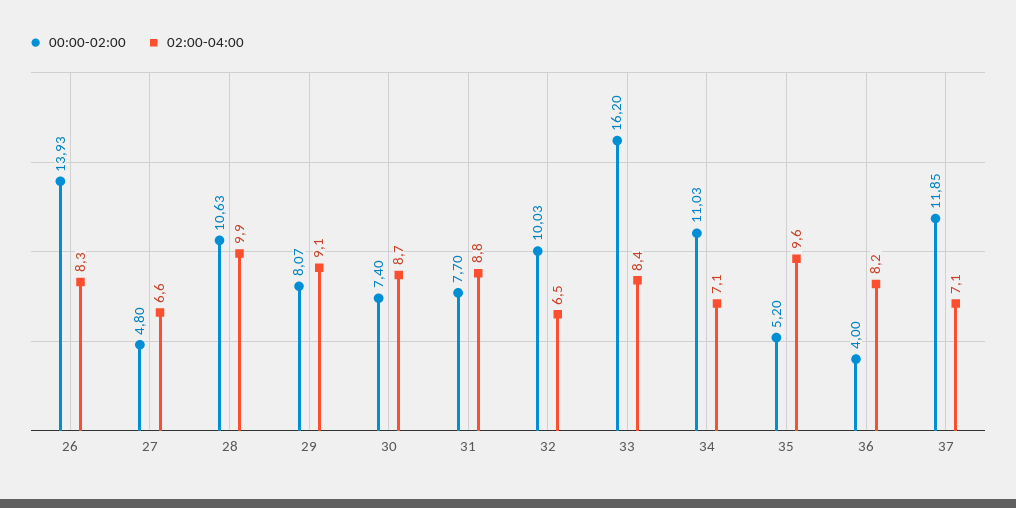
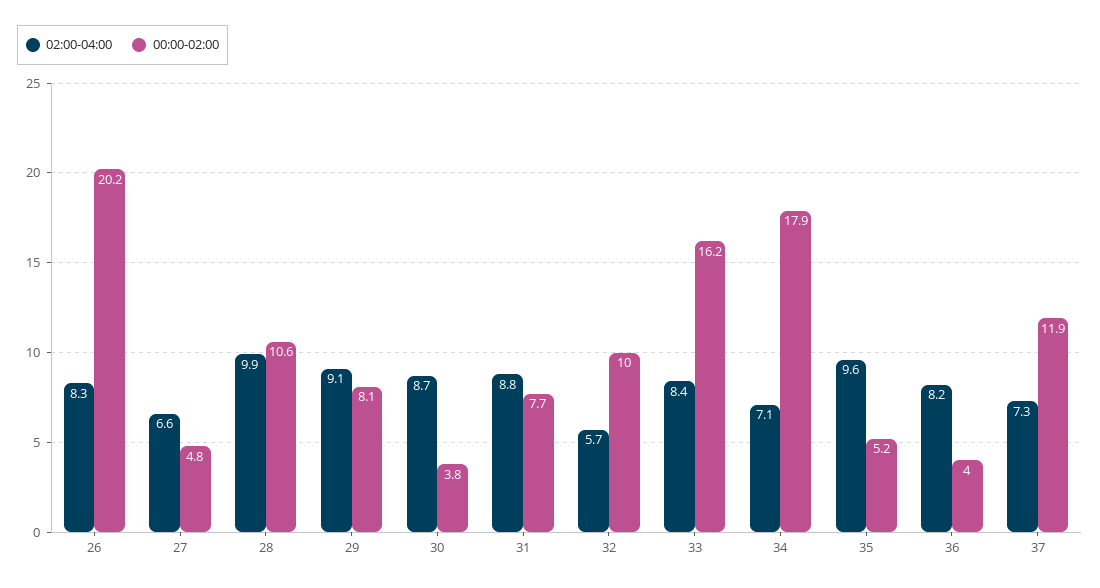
  {
    "00:00-02:00": {
-     "26": 13.93,
+     "26": 20.2,
      "27": 4.8,
      "28": 10.63,
      "29": 8.07,
-     "30": 7.4,
+     "30": 3.8,
      "31": 7.7,
      "32": 10.03,
      "33": 16.2,
-     "34": 11.03,
+     "34": 17.9,
      "35": 5.2,
      "36": 4,
      "37": 11.85
    },
    "02:00-04:00": {
      "26": 8.3,
      "27": 6.6,
      "28": 9.9,
      "29": 9.1,
      "30": 8.7,
      "31": 8.8,
-     "32": 6.5,
+     "32": 5.7,
      "33": 8.4,
      "34": 7.1,
      "35": 9.6,
      "36": 8.2,
-     "37": 7.1
+     "37": 7.3
    }
  }

